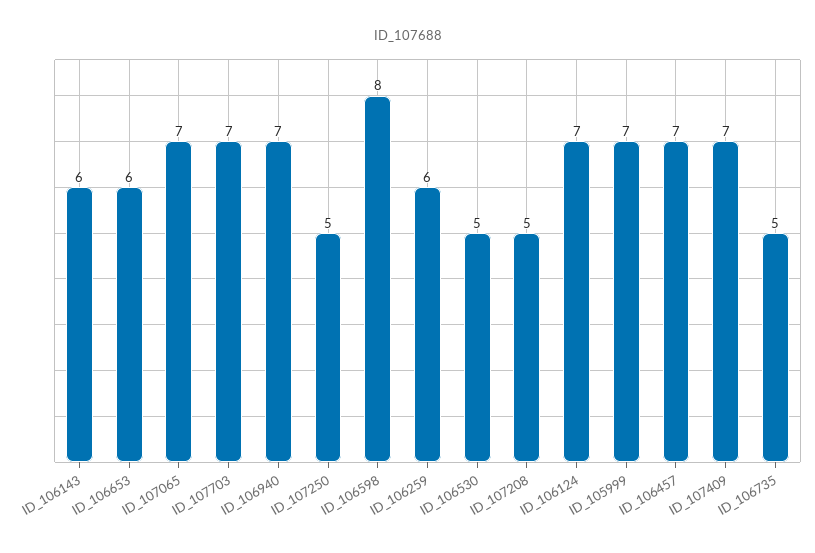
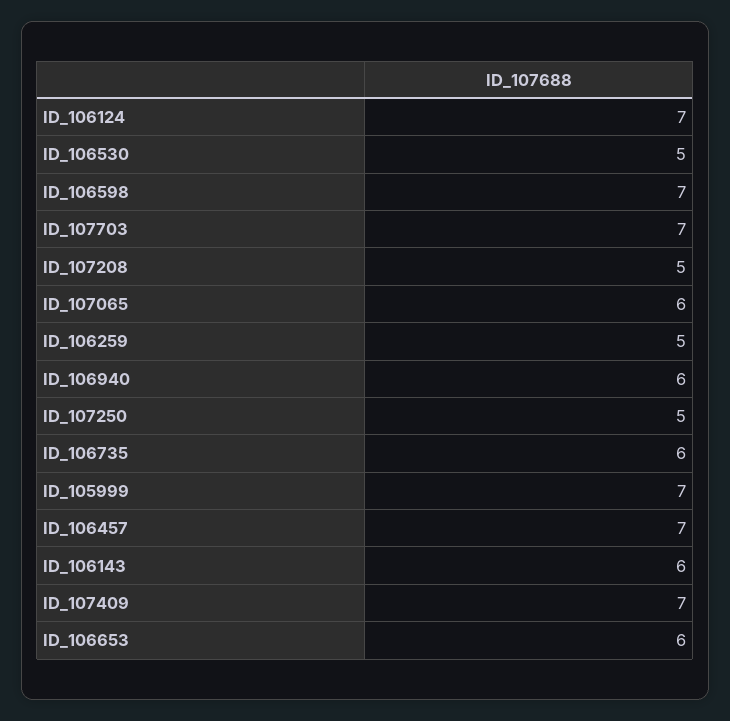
  {
    "ID_106143": 6,
    "ID_106653": 6,
-   "ID_107065": 7,
+   "ID_107065": 6,
    "ID_107703": 7,
-   "ID_106940": 7,
+   "ID_106940": 6,
    "ID_107250": 5,
-   "ID_106598": 8,
+   "ID_106598": 7,
-   "ID_106259": 6,
+   "ID_106259": 5,
    "ID_106530": 5,
    "ID_107208": 5,
    "ID_106124": 7,
    "ID_105999": 7,
    "ID_106457": 7,
    "ID_107409": 7,
-   "ID_106735": 5
+   "ID_106735": 6
  }

